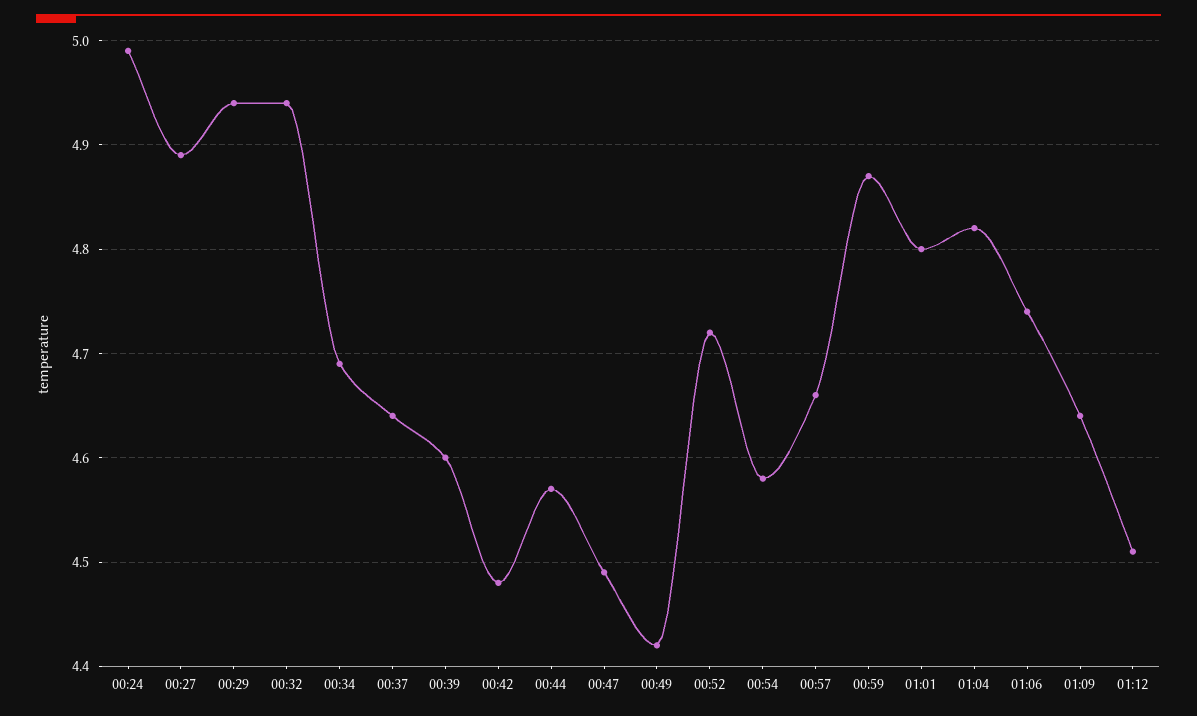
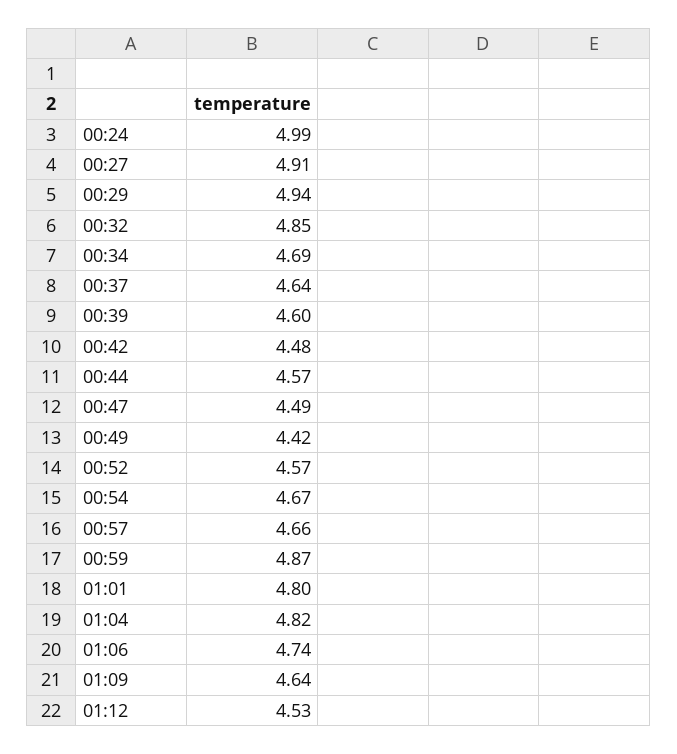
  {
    "00:24": 4.99,
-   "00:27": 4.89,
+   "00:27": 4.91,
    "00:29": 4.94,
-   "00:32": 4.94,
+   "00:32": 4.85,
    "00:34": 4.69,
    "00:37": 4.64,
    "00:39": 4.6,
    "00:42": 4.48,
    "00:44": 4.57,
    "00:47": 4.49,
    "00:49": 4.42,
-   "00:52": 4.72,
+   "00:52": 4.57,
-   "00:54": 4.58,
+   "00:54": 4.67,
    "00:57": 4.66,
    "00:59": 4.87,
    "01:01": 4.8,
    "01:04": 4.82,
    "01:06": 4.74,
    "01:09": 4.64,
-   "01:12": 4.51
+   "01:12": 4.53
  }

